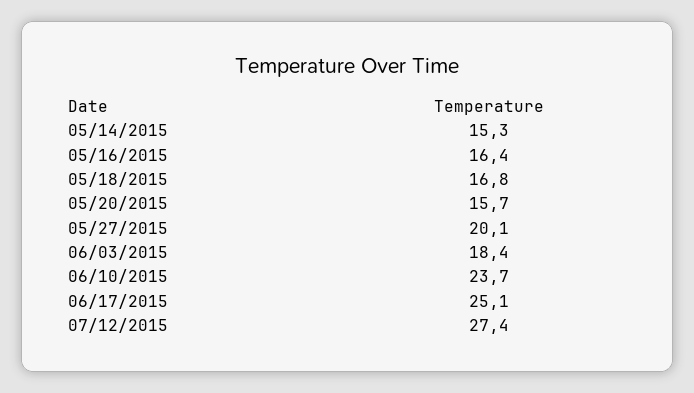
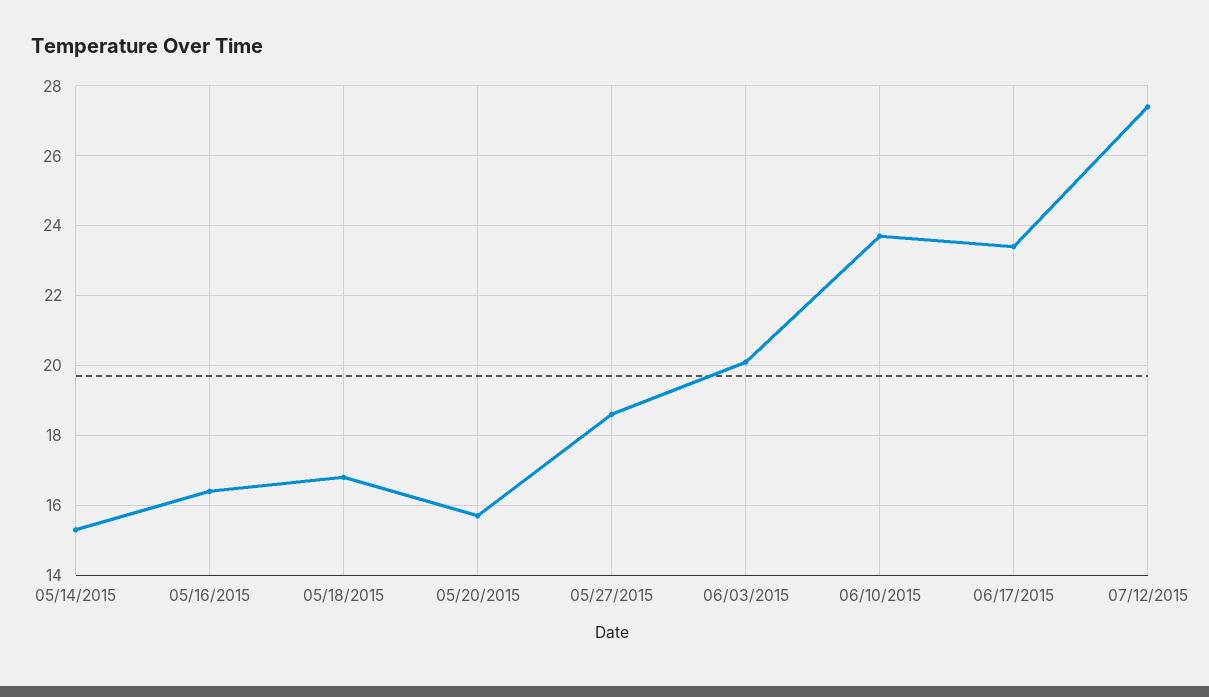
  {
    "05/14/2015": 15.3,
    "05/16/2015": 16.4,
    "05/18/2015": 16.8,
    "05/20/2015": 15.7,
-   "05/27/2015": 20.1,
+   "05/27/2015": 18.5,
-   "06/03/2015": 18.4,
+   "06/03/2015": 20,
    "06/10/2015": 23.7,
-   "06/17/2015": 25.1,
+   "06/17/2015": 23.5,
    "07/12/2015": 27.4
  }

